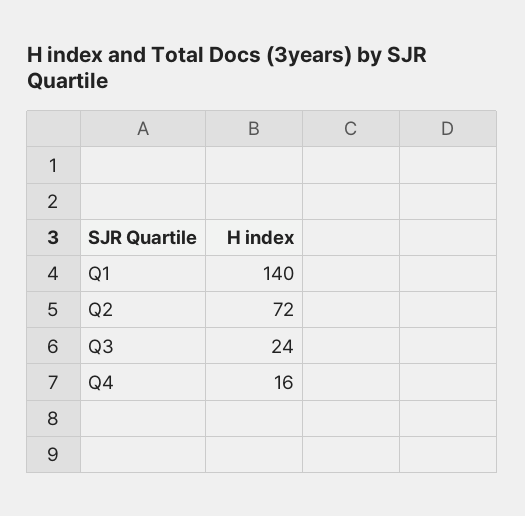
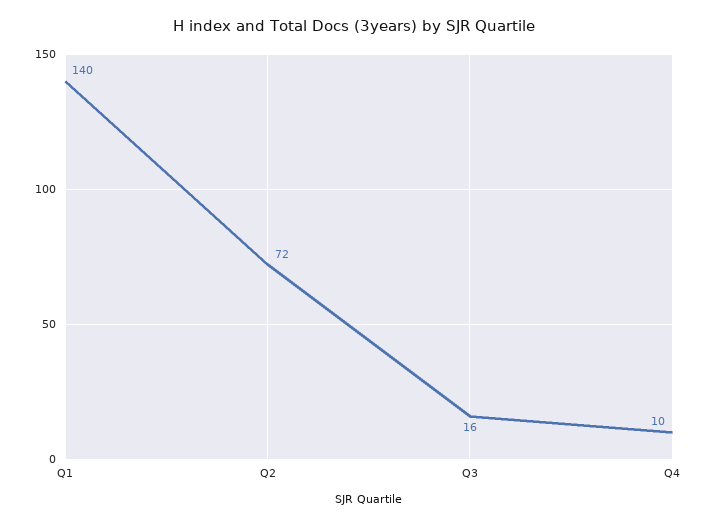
  {
    "Q1": 140,
    "Q2": 72,
-   "Q3": 24,
+   "Q3": 16,
-   "Q4": 16
+   "Q4": 10
  }

